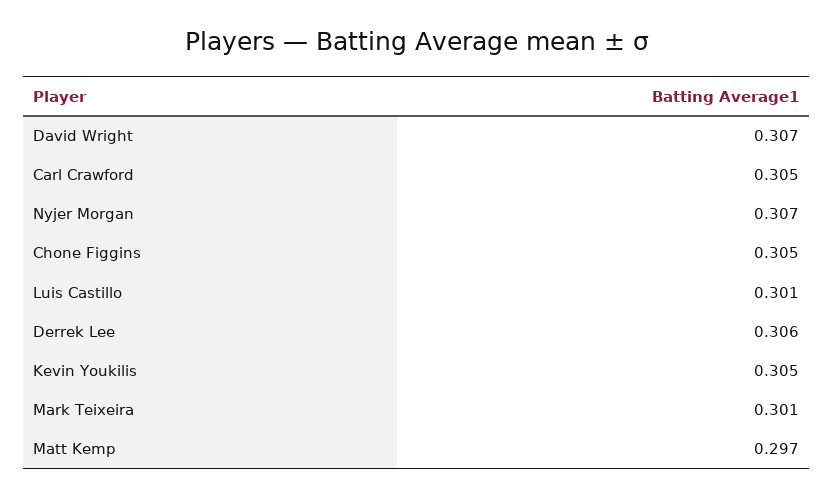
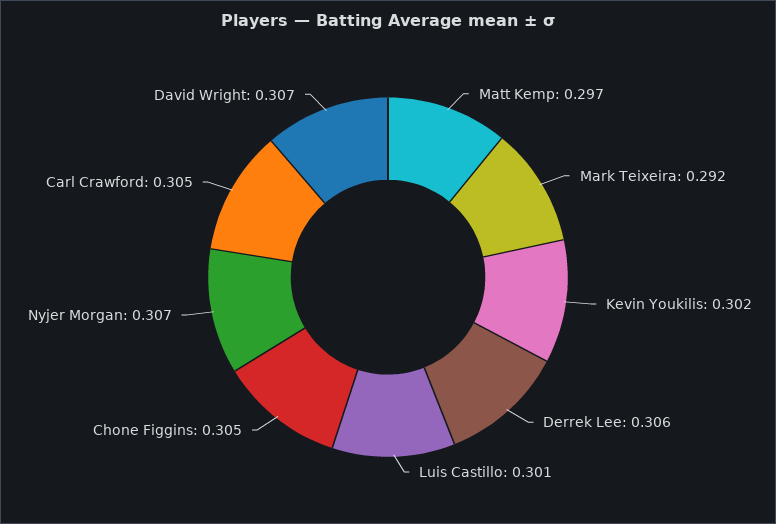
  {
    "David Wright": 0.307,
    "Carl Crawford": 0.305,
    "Nyjer Morgan": 0.307,
    "Chone Figgins": 0.305,
    "Luis Castillo": 0.301,
    "Derrek Lee": 0.306,
-   "Kevin Youkilis": 0.305,
+   "Kevin Youkilis": 0.302,
-   "Mark Teixeira": 0.301,
+   "Mark Teixeira": 0.292,
    "Matt Kemp": 0.297
  }

